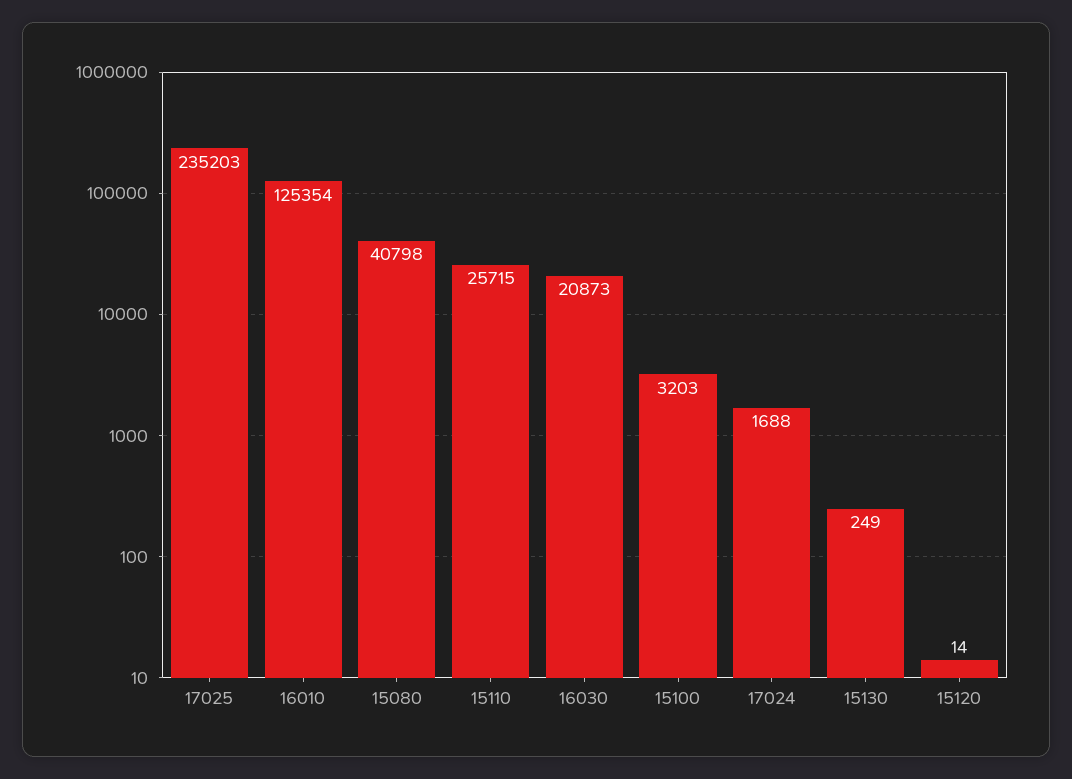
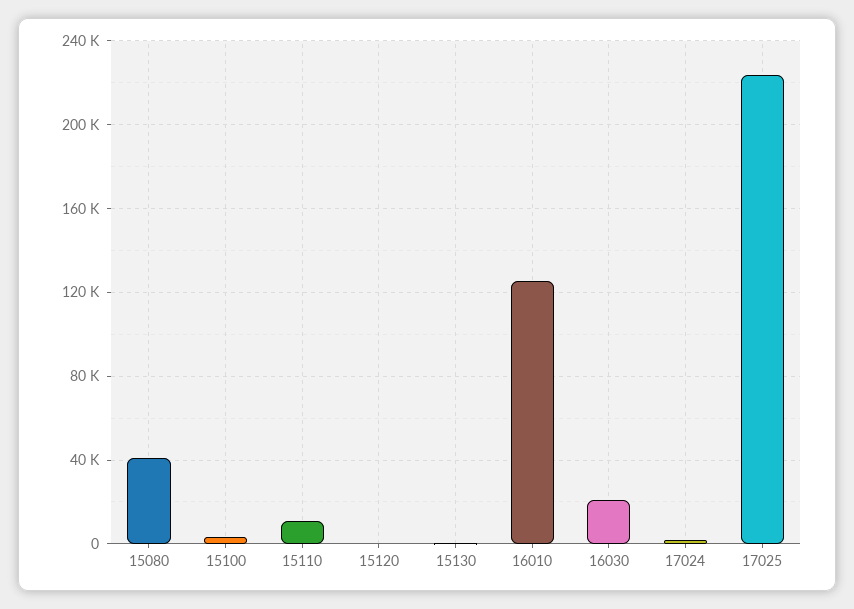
  {
-   "17025": 235203,
+   "17025": 225000,
    "16010": 125354,
    "15080": 40798,
-   "15110": 25715,
+   "15110": 10000,
    "16030": 20873,
    "15100": 3203,
    "17024": 1688,
    "15130": 249,
    "15120": 14
  }

